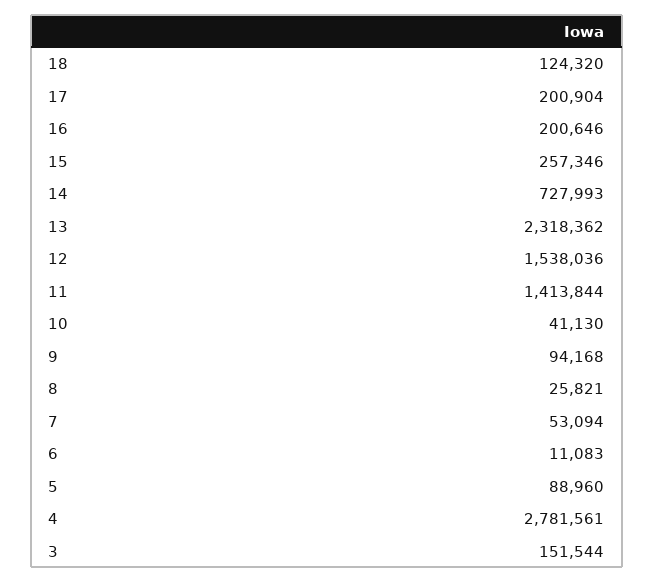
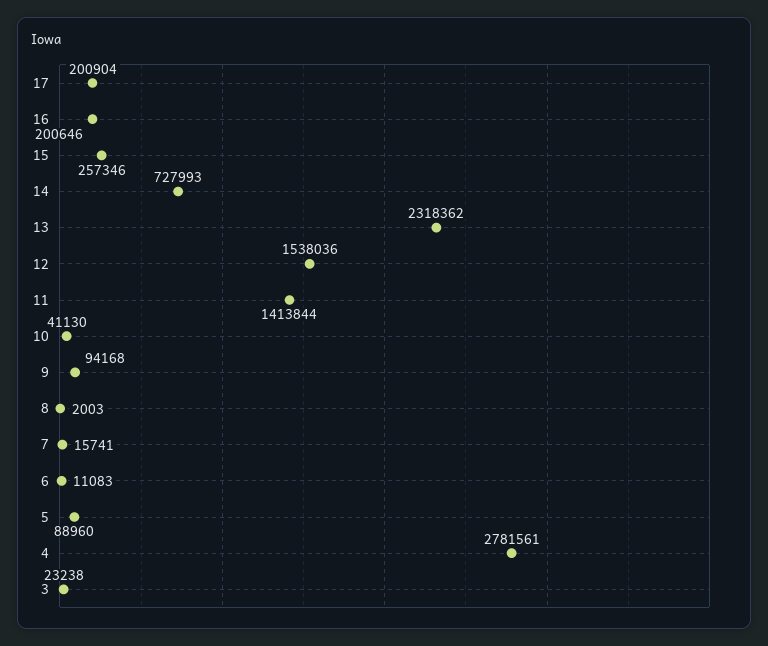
  {
-   "18": 124320,
    "17": 200904,
    "16": 200646,
    "15": 257346,
    "14": 727993,
    "13": 2318362,
    "12": 1538036,
    "11": 1413844,
    "10": 41130,
    "9": 94168,
-   "8": 25821,
+   "8": 2003,
-   "7": 53094,
+   "7": 15741,
    "6": 11083,
    "5": 88960,
    "4": 2781561,
-   "3": 151544
+   "3": 23238
  }

